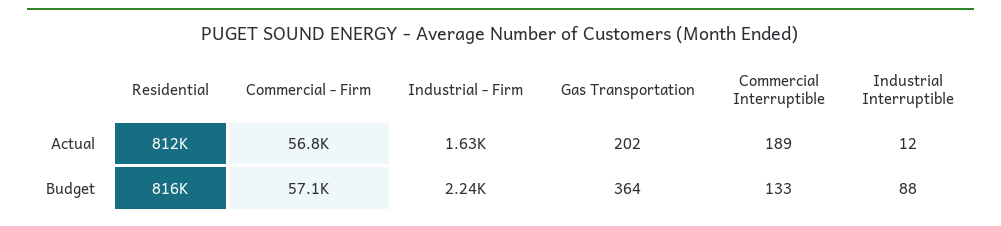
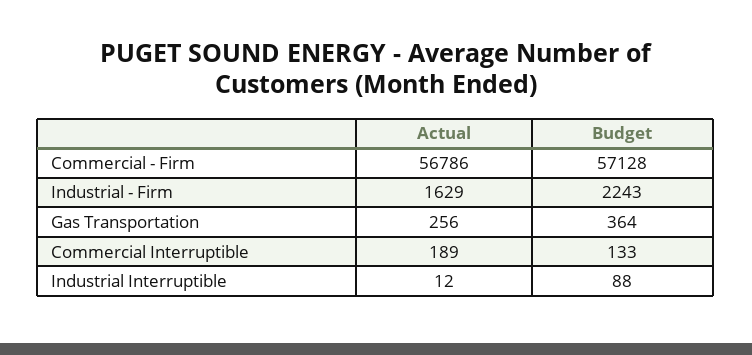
  {
-   "Residential": {
-     "Actual": 812000,
-     "Budget": 816000
-   },
    "Commercial - Firm": {
      "Actual": 56786,
      "Budget": 57128
    },
    "Industrial - Firm": {
      "Actual": 1629,
      "Budget": 2243
    },
    "Gas Transportation": {
-     "Actual": 202,
+     "Actual": 256,
      "Budget": 364
    },
    "Commercial Interruptible": {
      "Actual": 189,
      "Budget": 133
    },
    "Industrial Interruptible": {
      "Actual": 12,
      "Budget": 88
    }
  }

